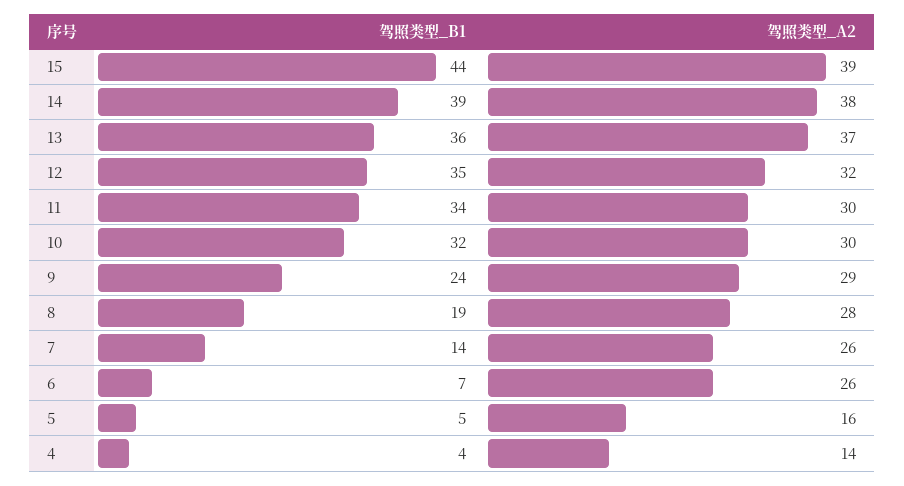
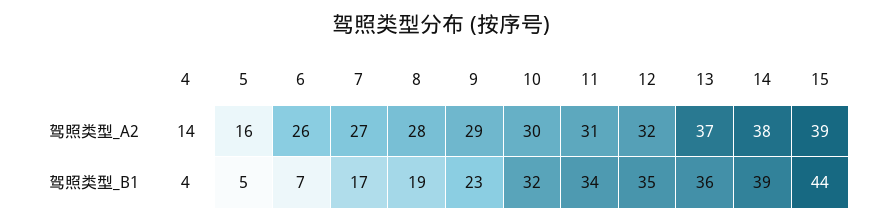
  {
    "驾照类型_B1": {
      "15": 44,
      "14": 39,
      "13": 36,
      "12": 35,
      "11": 34,
      "10": 32,
-     "9": 24,
+     "9": 23,
      "8": 19,
-     "7": 14,
+     "7": 17,
      "6": 7,
      "5": 5,
      "4": 4
    },
    "驾照类型_A2": {
      "15": 39,
      "14": 38,
      "13": 37,
      "12": 32,
-     "11": 30,
+     "11": 31,
      "10": 30,
      "9": 29,
      "8": 28,
-     "7": 26,
+     "7": 27,
      "6": 26,
      "5": 16,
      "4": 14
    }
  }

